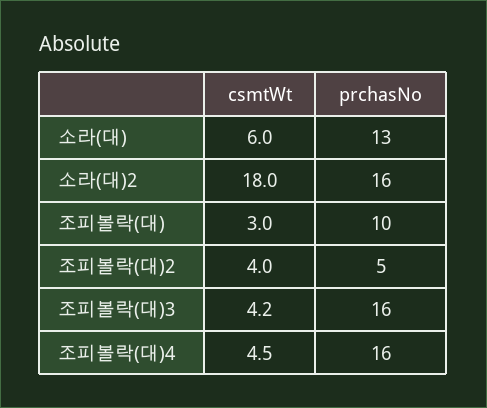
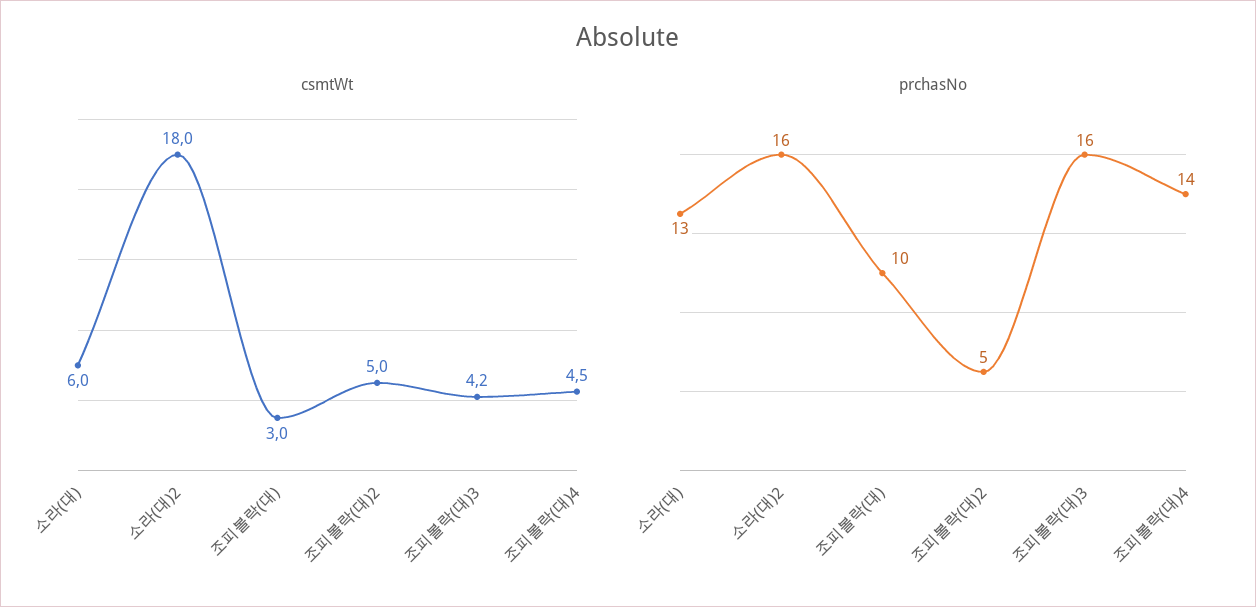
  {
    "csmtWt": {
      "소라(대)": 6,
      "소라(대)2": 18,
      "조피볼락(대)": 3,
-     "조피볼락(대)2": 4,
+     "조피볼락(대)2": 5,
      "조피볼락(대)3": 4.2,
      "조피볼락(대)4": 4.5
    },
    "prchasNo": {
      "소라(대)": 13,
      "소라(대)2": 16,
      "조피볼락(대)": 10,
      "조피볼락(대)2": 5,
      "조피볼락(대)3": 16,
-     "조피볼락(대)4": 16
+     "조피볼락(대)4": 14
    }
  }

